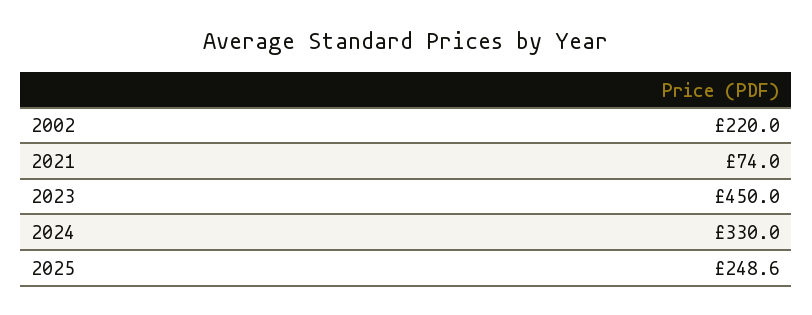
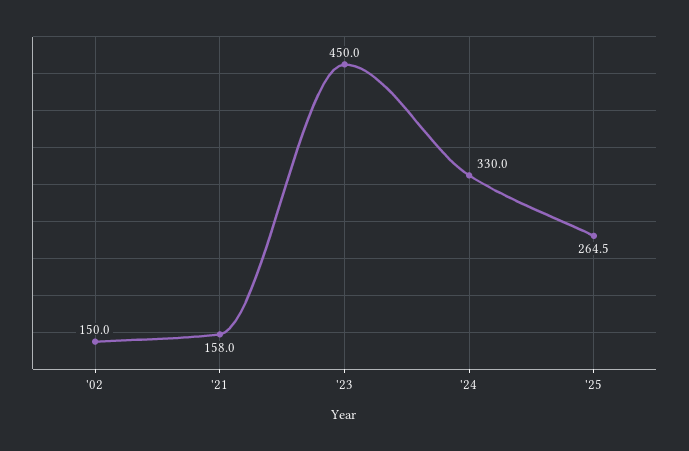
  {
-   "2002": 220,
+   "2002": 150,
-   "2021": 74,
+   "2021": 158,
    "2023": 450,
    "2024": 330,
-   "2025": 248.6
+   "2025": 264.5
  }

